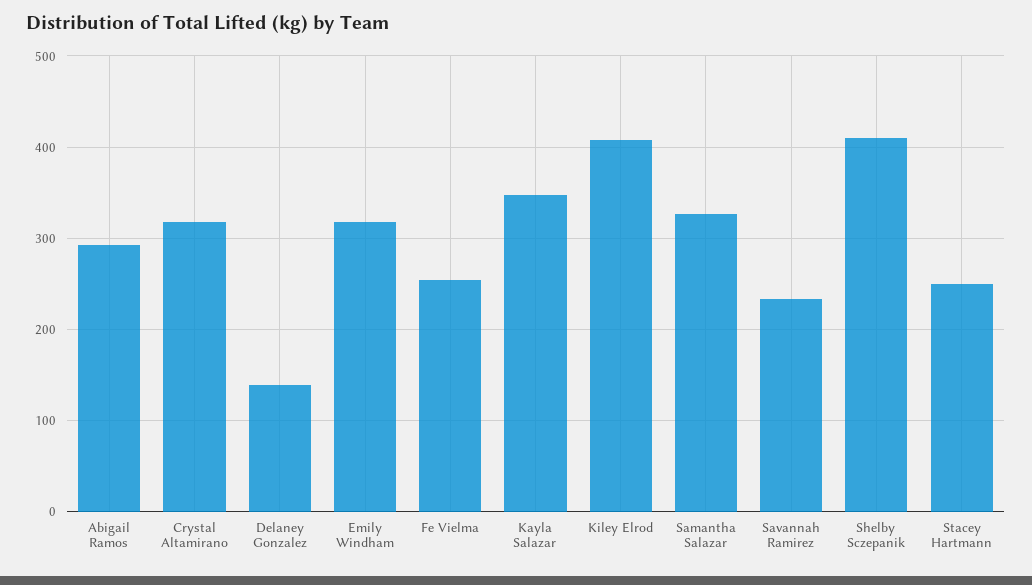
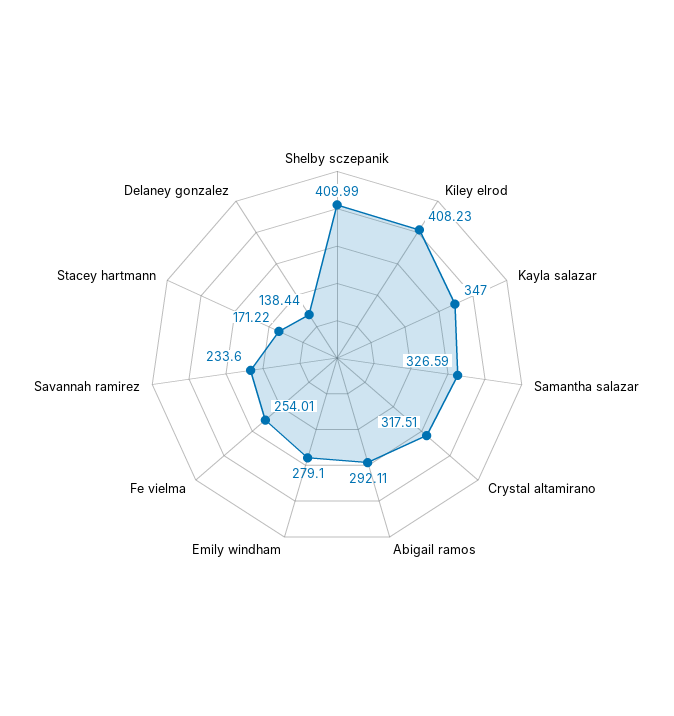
  {
    "Abigail Ramos": 292.11,
    "Crystal Altamirano": 317.51,
    "Delaney Gonzalez": 138.44,
-   "Emily Windham": 320,
+   "Emily Windham": 279.1,
    "Fe Vielma": 254.01,
    "Kayla Salazar": 347,
    "Kiley Elrod": 408.23,
    "Samantha Salazar": 326.59,
    "Savannah Ramirez": 233.6,
    "Shelby Sczepanik": 409.99,
-   "Stacey Hartmann": 250
+   "Stacey Hartmann": 171.22
  }

